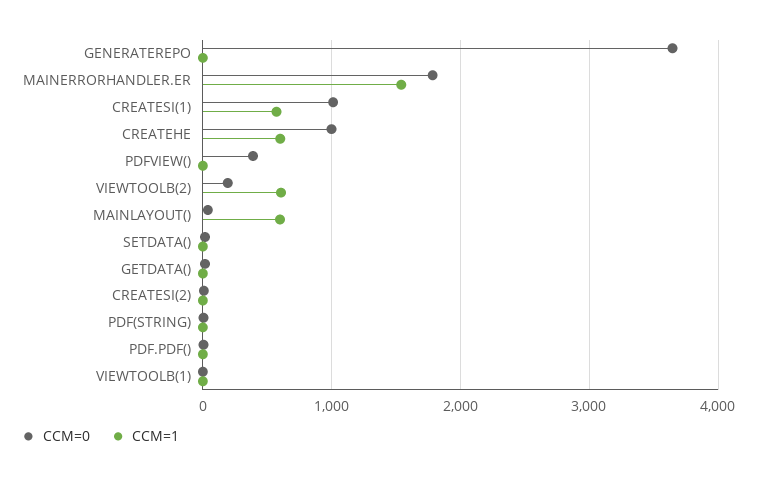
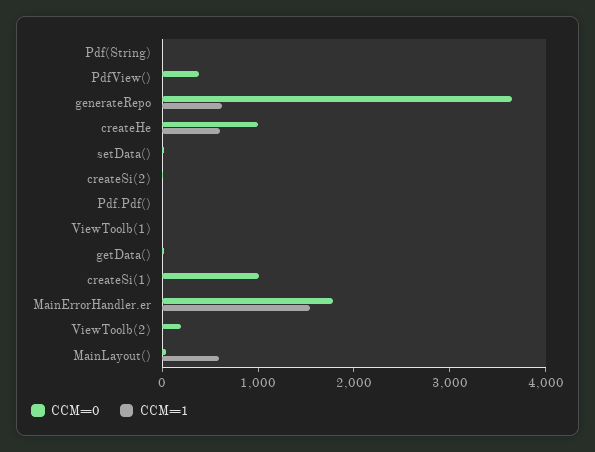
  {
    "CCM=0": {
      "GENERATEREPO": 3600,
      "MAINERRORHANDLER.ER": 1800,
      "CREATESI(1)": 1000,
      "CREATEHE": 1000,
      "PDFVIEW()": 400,
      "VIEWTOOLB(2)": 200,
      "MAINLAYOUT()": 0,
      "SETDATA()": 0,
      "GETDATA()": 0,
      "CREATESI(2)": 0,
      "PDF(STRING)": 0,
      "PDF.PDF()": 0,
      "VIEWTOOLB(1)": 0
    },
    "CCM=1": {
-     "GENERATEREPO": 0,
+     "GENERATEREPO": 600,
      "MAINERRORHANDLER.ER": 1500,
-     "CREATESI(1)": 600,
+     "CREATESI(1)": 0,
      "CREATEHE": 600,
      "PDFVIEW()": 0,
-     "VIEWTOOLB(2)": 600,
+     "VIEWTOOLB(2)": 0,
      "MAINLAYOUT()": 600,
      "SETDATA()": 0,
      "GETDATA()": 0,
      "CREATESI(2)": 0,
      "PDF(STRING)": 0,
      "PDF.PDF()": 0,
      "VIEWTOOLB(1)": 0
    }
  }

